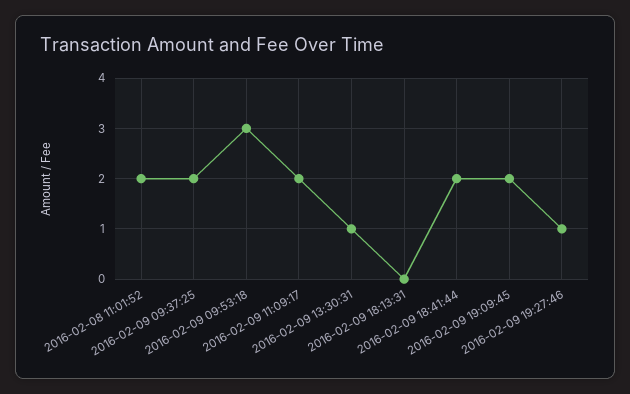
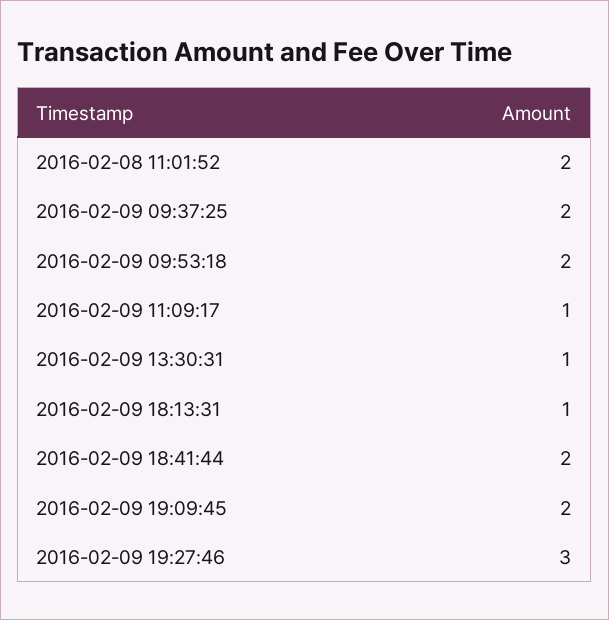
  {
    "2016-02-08 11:01:52": 2,
    "2016-02-09 09:37:25": 2,
-   "2016-02-09 09:53:18": 3,
+   "2016-02-09 09:53:18": 2,
-   "2016-02-09 11:09:17": 2,
+   "2016-02-09 11:09:17": 1,
    "2016-02-09 13:30:31": 1,
-   "2016-02-09 18:13:31": 0,
+   "2016-02-09 18:13:31": 1,
    "2016-02-09 18:41:44": 2,
    "2016-02-09 19:09:45": 2,
-   "2016-02-09 19:27:46": 1
+   "2016-02-09 19:27:46": 3
  }

